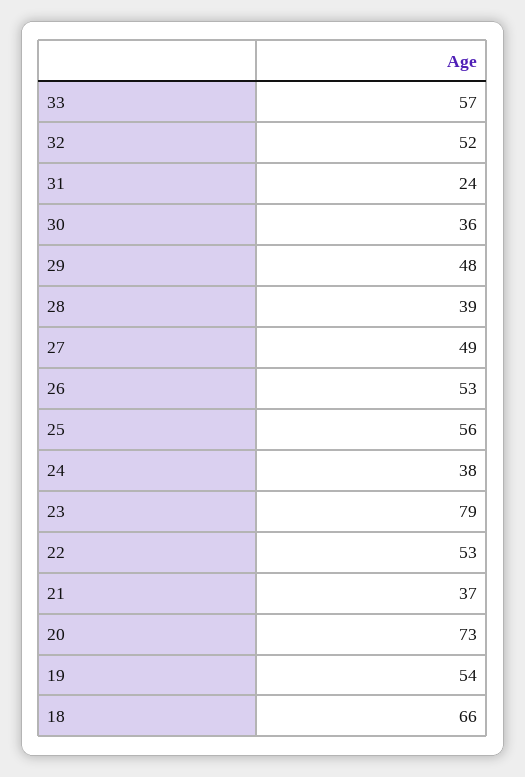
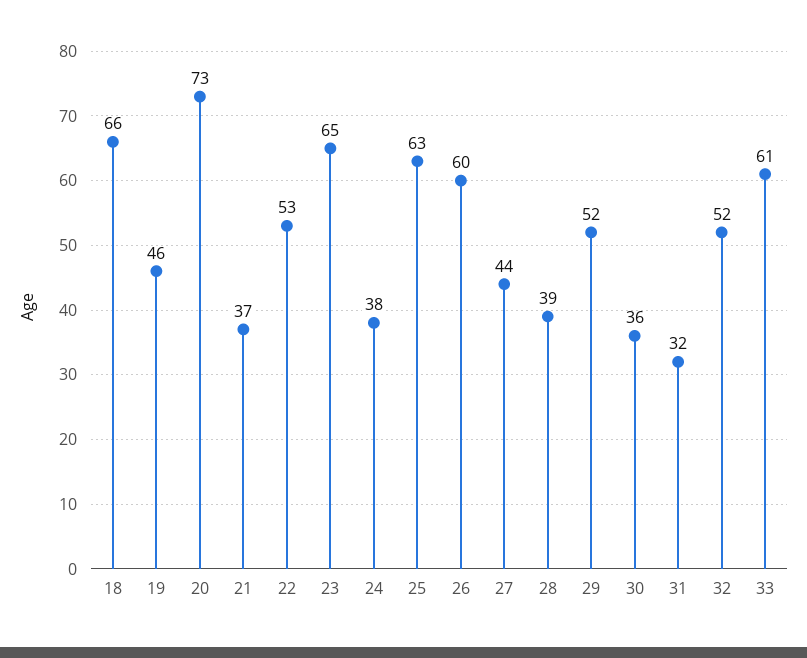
  {
-   "33": 57,
+   "33": 61,
    "32": 52,
-   "31": 24,
+   "31": 32,
    "30": 36,
-   "29": 48,
+   "29": 52,
    "28": 39,
-   "27": 49,
+   "27": 44,
-   "26": 53,
+   "26": 60,
-   "25": 56,
+   "25": 63,
    "24": 38,
-   "23": 79,
+   "23": 65,
    "22": 53,
    "21": 37,
    "20": 73,
-   "19": 54,
+   "19": 46,
    "18": 66
  }

